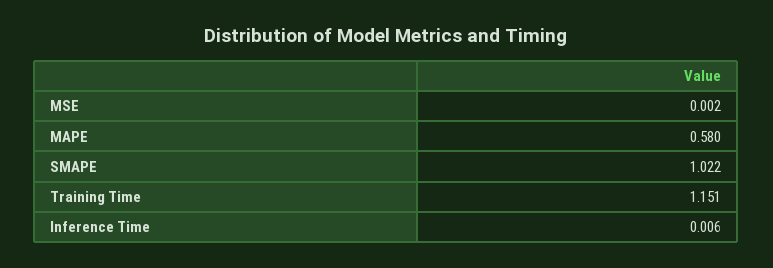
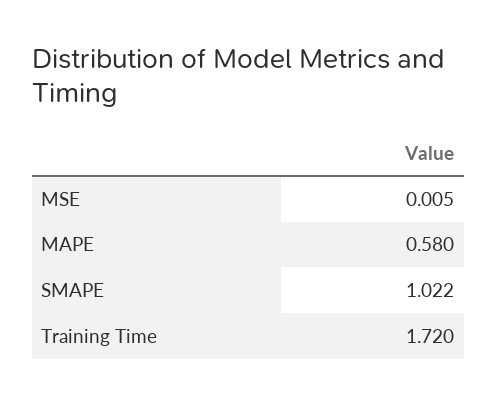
  {
-   "MSE": 0.002,
+   "MSE": 0.005,
    "MAPE": 0.58,
    "SMAPE": 1.022,
-   "Training Time": 1.151,
+   "Training Time": 1.72
-   "Inference Time": 0.006
  }

